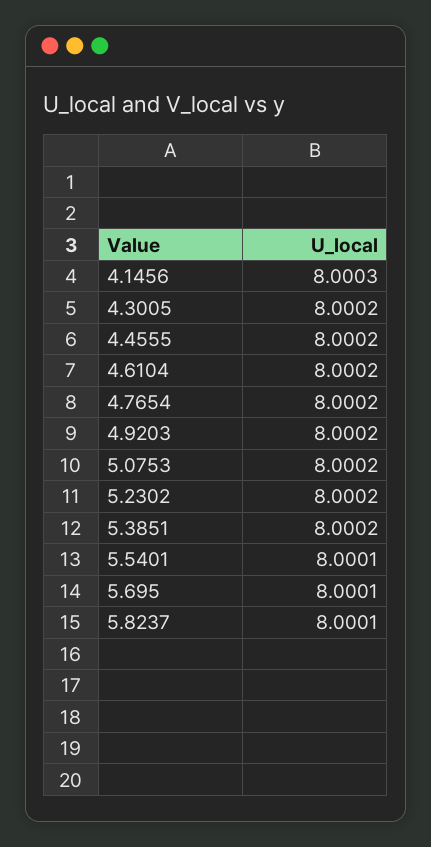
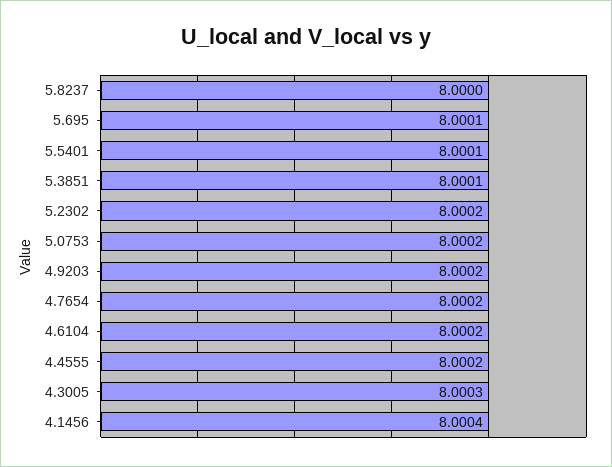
  {
-   "4.1456": 8.0003,
+   "4.1456": 8.0004,
-   "4.3005": 8.0002,
+   "4.3005": 8.0003,
    "4.4555": 8.0002,
    "4.6104": 8.0002,
    "4.7654": 8.0002,
    "4.9203": 8.0002,
    "5.0753": 8.0002,
    "5.2302": 8.0002,
-   "5.3851": 8.0002,
+   "5.3851": 8.0001,
    "5.5401": 8.0001,
    "5.695": 8.0001,
-   "5.8237": 8.0001
+   "5.8237": 8
  }

